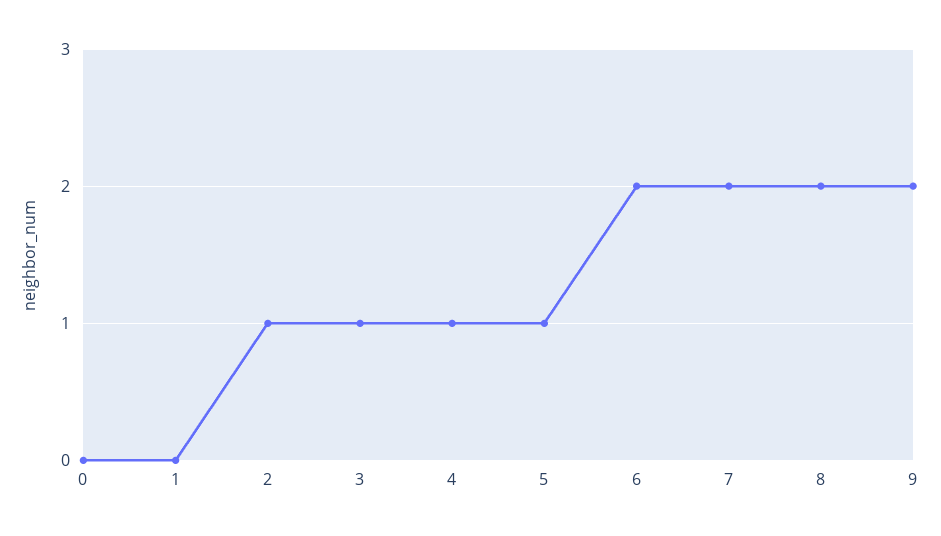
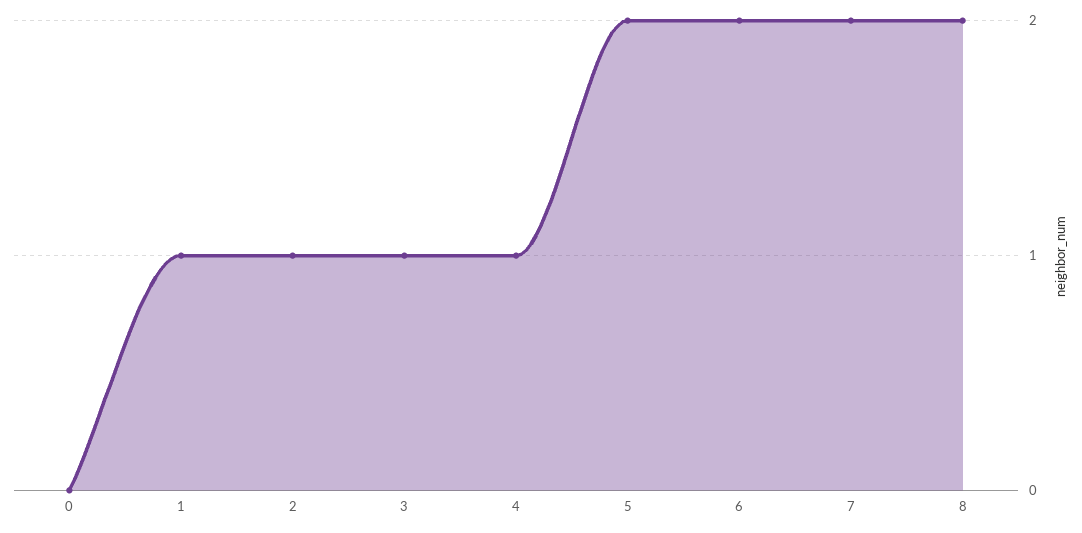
  {
    "0": 0,
-   "1": 0,
+   "1": 1,
    "2": 1,
    "3": 1,
    "4": 1,
-   "5": 1,
+   "5": 2,
    "6": 2,
    "7": 2,
-   "8": 2,
+   "8": 2
-   "9": 2
  }

